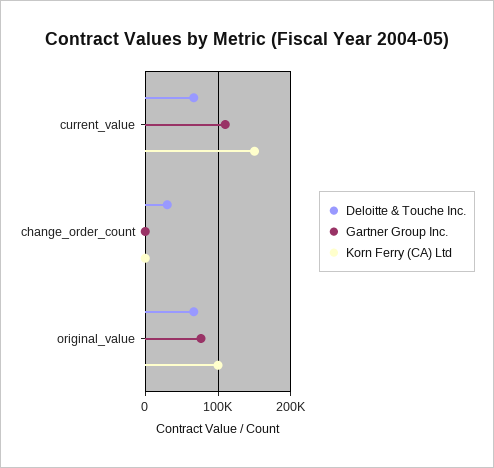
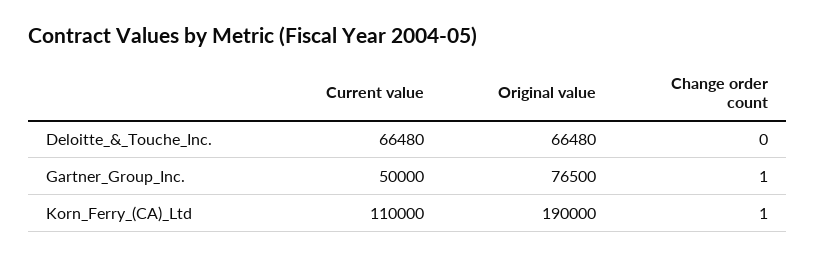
  {
    "Deloitte & Touche Inc.": {
      "current_value": 66480,
-     "change_order_count": 30000,
+     "change_order_count": 0,
      "original_value": 66480
    },
    "Gartner Group Inc.": {
-     "current_value": 110000,
+     "current_value": 50000,
      "change_order_count": 1,
      "original_value": 76500
    },
    "Korn Ferry (CA) Ltd": {
-     "current_value": 150000,
+     "current_value": 110000,
      "change_order_count": 1,
-     "original_value": 100000
+     "original_value": 190000
    }
  }

